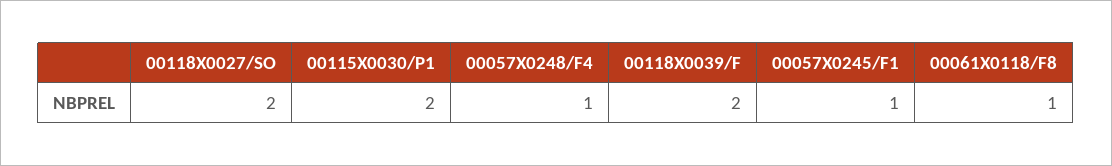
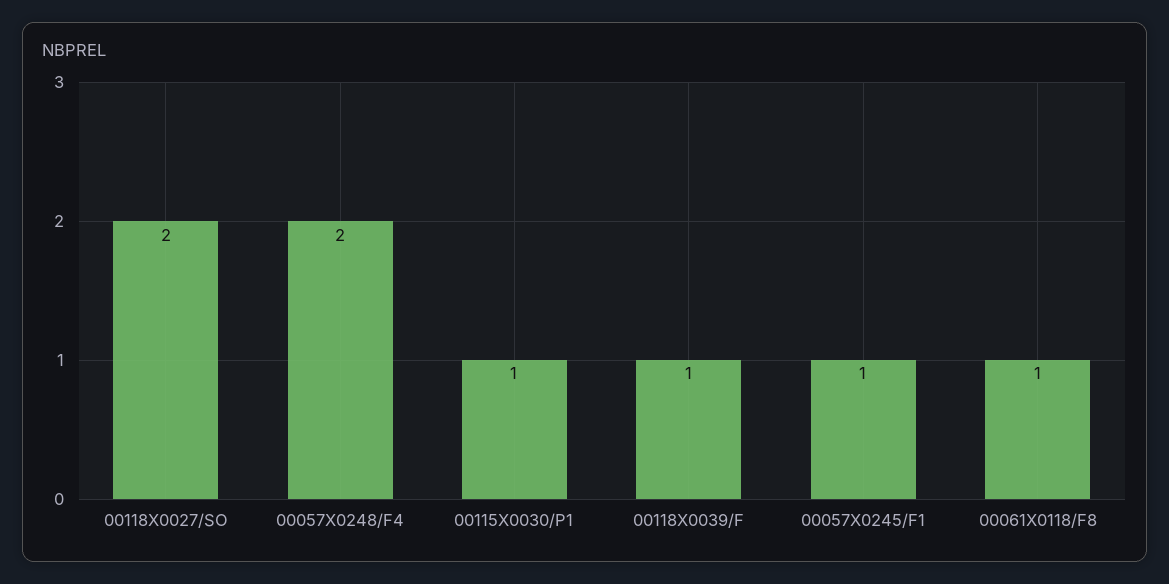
  {
    "00118X0027/SO": 2,
-   "00115X0030/P1": 2,
+   "00115X0030/P1": 1,
-   "00057X0248/F4": 1,
+   "00057X0248/F4": 2,
-   "00118X0039/F": 2,
+   "00118X0039/F": 1,
    "00057X0245/F1": 1,
    "00061X0118/F8": 1
  }

